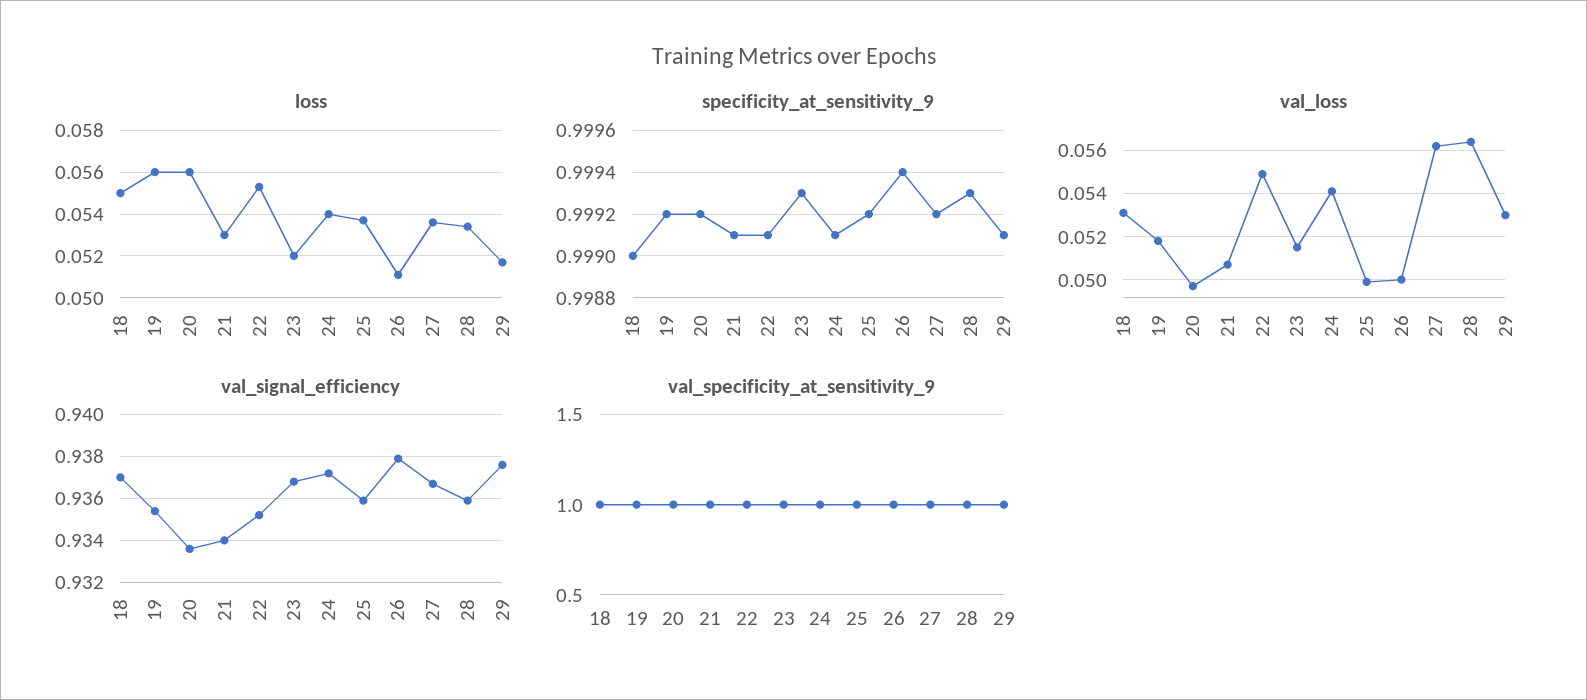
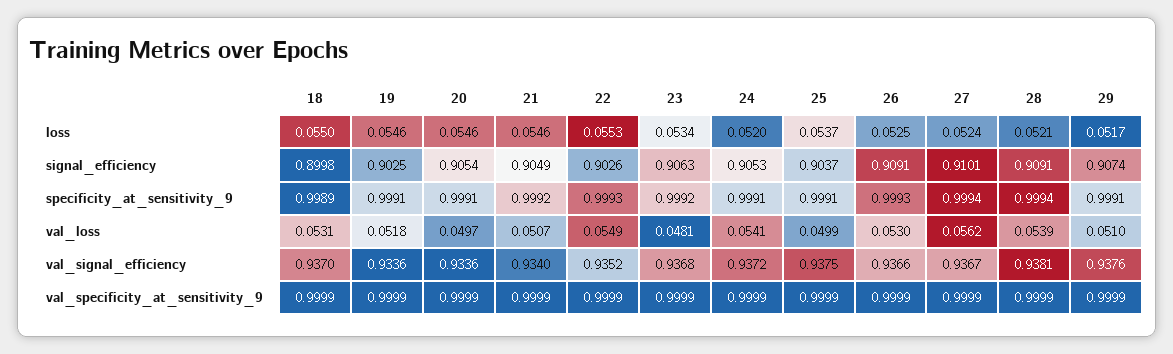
  {
    "loss": {
      "18": 0.055,
-     "19": 0.056,
+     "19": 0.0546,
-     "20": 0.056,
+     "20": 0.0546,
-     "21": 0.053,
+     "21": 0.0546,
      "22": 0.0553,
-     "23": 0.052,
+     "23": 0.0534,
-     "24": 0.054,
+     "24": 0.052,
      "25": 0.0537,
-     "26": 0.051,
+     "26": 0.0525,
-     "27": 0.0535,
+     "27": 0.0524,
-     "28": 0.0535,
+     "28": 0.0521,
      "29": 0.0517
    },
    "specificity_at_sensitivity_9": {
-     "18": 0.999,
+     "18": 0.9989,
-     "19": 0.9992,
+     "19": 0.9991,
-     "20": 0.9992,
+     "20": 0.9991,
-     "21": 0.9991,
+     "21": 0.9992,
-     "22": 0.9991,
+     "22": 0.9993,
-     "23": 0.9993,
+     "23": 0.9992,
      "24": 0.9991,
-     "25": 0.9992,
+     "25": 0.9991,
-     "26": 0.9994,
+     "26": 0.9993,
-     "27": 0.9992,
+     "27": 0.9994,
-     "28": 0.9993,
+     "28": 0.9994,
      "29": 0.9991
    },
    "val_loss": {
      "18": 0.0531,
      "19": 0.0518,
      "20": 0.0497,
      "21": 0.0507,
      "22": 0.0549,
-     "23": 0.0515,
+     "23": 0.0481,
      "24": 0.0541,
      "25": 0.0499,
-     "26": 0.05,
+     "26": 0.053,
      "27": 0.0562,
-     "28": 0.0565,
+     "28": 0.0539,
-     "29": 0.053
+     "29": 0.051
    },
    "val_signal_efficiency": {
      "18": 0.937,
-     "19": 0.9355,
+     "19": 0.9336,
      "20": 0.9336,
      "21": 0.934,
      "22": 0.9352,
      "23": 0.9368,
      "24": 0.9372,
-     "25": 0.936,
+     "25": 0.9375,
-     "26": 0.938,
+     "26": 0.9366,
      "27": 0.9367,
-     "28": 0.936,
+     "28": 0.9381,
      "29": 0.9376
    },
    "val_specificity_at_sensitivity_9": {
      "18": 0.9999,
      "19": 0.9999,
      "20": 0.9999,
      "21": 0.9999,
      "22": 0.9999,
      "23": 0.9999,
      "24": 0.9999,
      "25": 0.9999,
      "26": 0.9999,
      "27": 0.9999,
      "28": 0.9999,
      "29": 0.9999
-   }
+   },
+   "signal_efficiency": {
+     "18": 0.8998,
+     "19": 0.9025,
+     "20": 0.9054,
+     "21": 0.9049,
+     "22": 0.9026,
+     "23": 0.9063,
+     "24": 0.9053,
+     "25": 0.9037,
+     "26": 0.9091,
+     "27": 0.9101,
+     "28": 0.9091,
+     "29": 0.9074
+   }
  }

